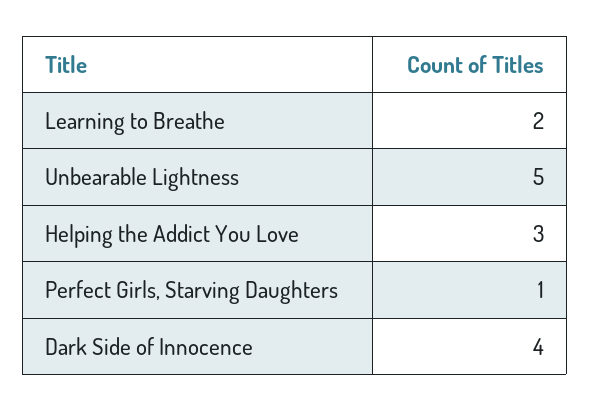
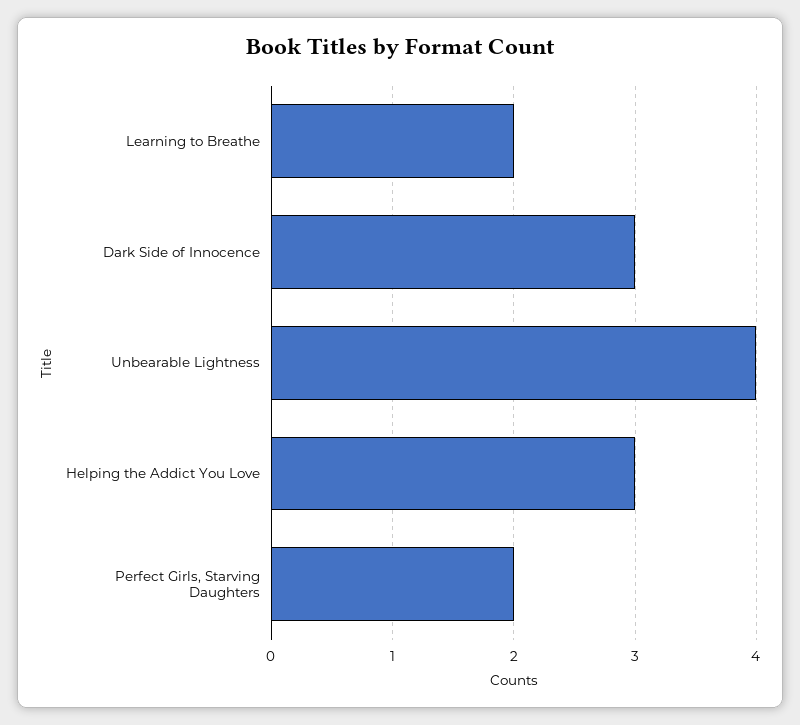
  {
    "Learning to Breathe": 2,
-   "Unbearable Lightness": 5,
+   "Unbearable Lightness": 4,
    "Helping the Addict You Love": 3,
-   "Perfect Girls, Starving Daughters": 1,
+   "Perfect Girls, Starving Daughters": 2,
-   "Dark Side of Innocence": 4
+   "Dark Side of Innocence": 3
  }

